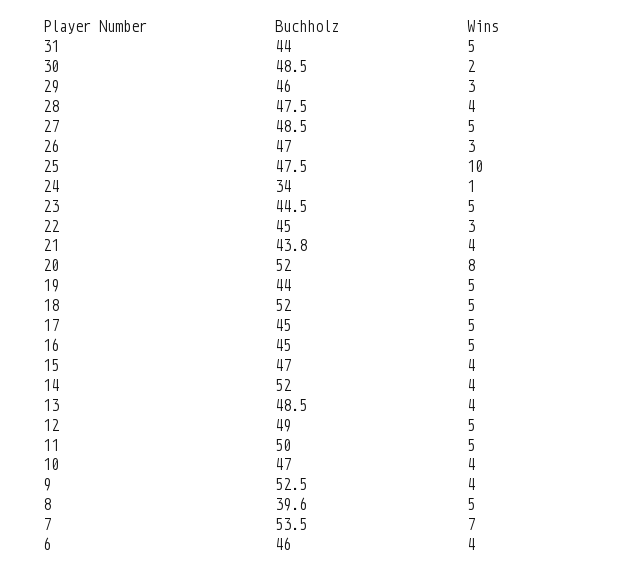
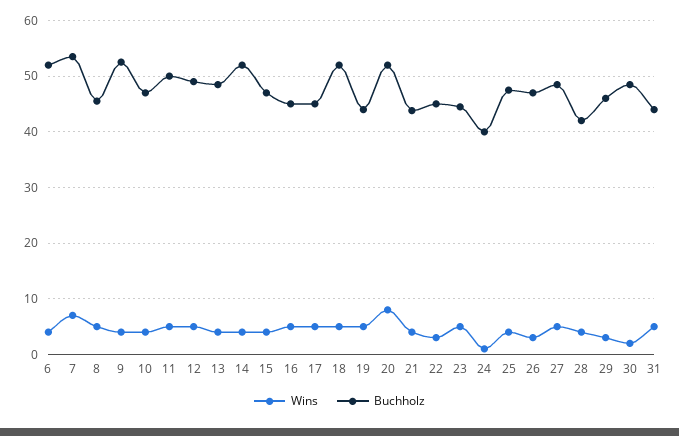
  {
    "Buchholz": {
      "31": 44,
      "30": 48.5,
      "29": 46,
-     "28": 47.5,
+     "28": 42,
      "27": 48.5,
      "26": 47,
      "25": 47.5,
-     "24": 34,
+     "24": 40,
      "23": 44.5,
      "22": 45,
      "21": 43.8,
      "20": 52,
      "19": 44,
      "18": 52,
      "17": 45,
      "16": 45,
      "15": 47,
      "14": 52,
      "13": 48.5,
      "12": 49,
      "11": 50,
      "10": 47,
      "9": 52.5,
-     "8": 39.6,
+     "8": 46,
      "7": 53.5,
-     "6": 46
+     "6": 52
    },
    "Wins": {
      "31": 5,
      "30": 2,
      "29": 3,
      "28": 4,
      "27": 5,
      "26": 3,
-     "25": 10,
+     "25": 4,
      "24": 1,
      "23": 5,
      "22": 3,
      "21": 4,
      "20": 8,
      "19": 5,
      "18": 5,
      "17": 5,
      "16": 5,
      "15": 4,
      "14": 4,
      "13": 4,
      "12": 5,
      "11": 5,
      "10": 4,
      "9": 4,
      "8": 5,
      "7": 7,
      "6": 4
    }
  }

